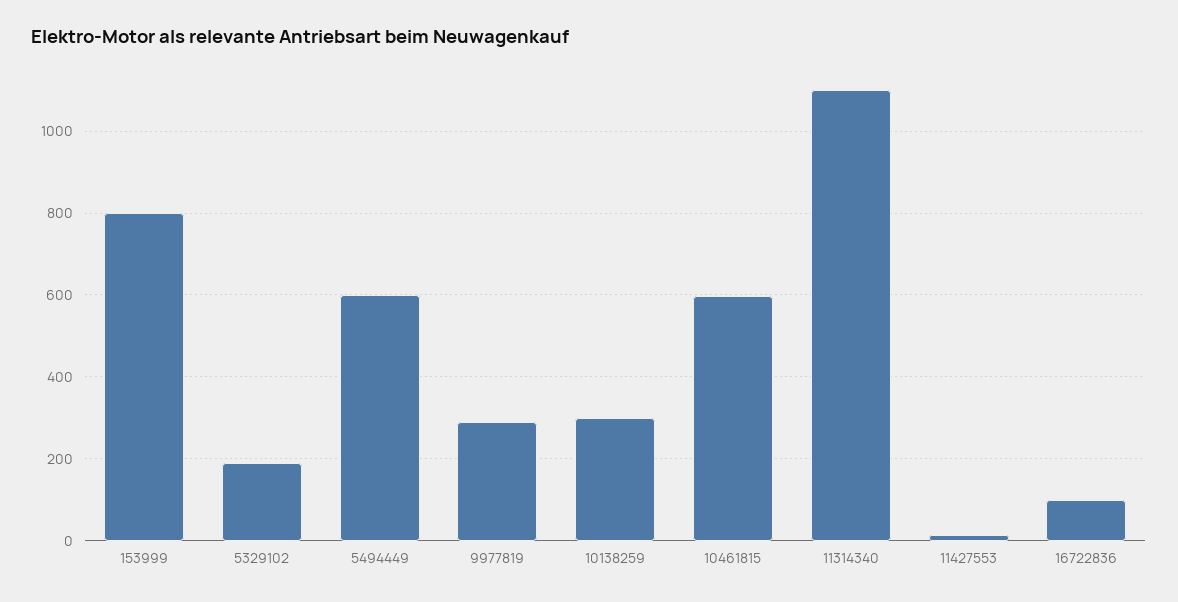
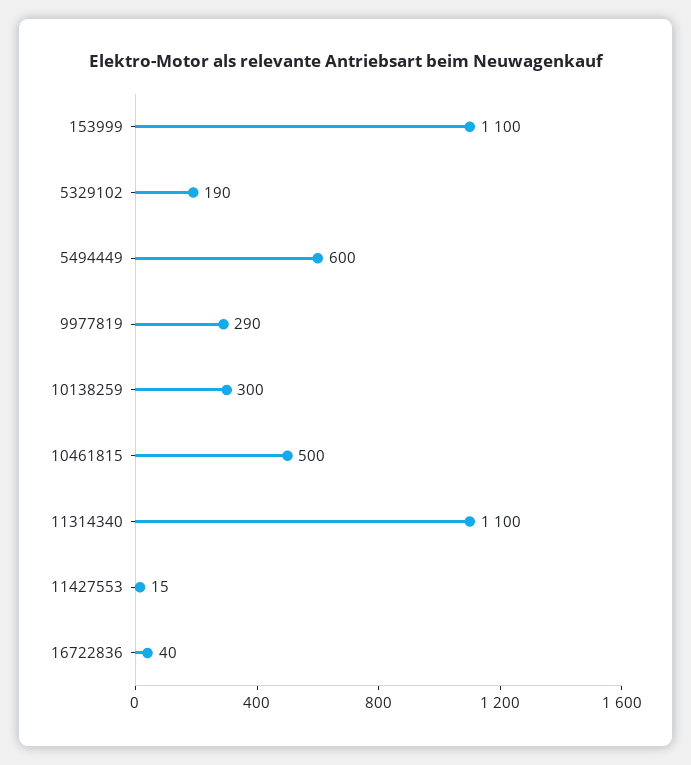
  {
-   "153999": 800,
+   "153999": 1100,
    "5329102": 190,
    "5494449": 600,
    "9977819": 290,
    "10138259": 300,
-   "10461815": 600,
+   "10461815": 500,
    "11314340": 1100,
    "11427553": 15,
-   "16722836": 100
+   "16722836": 40
  }

